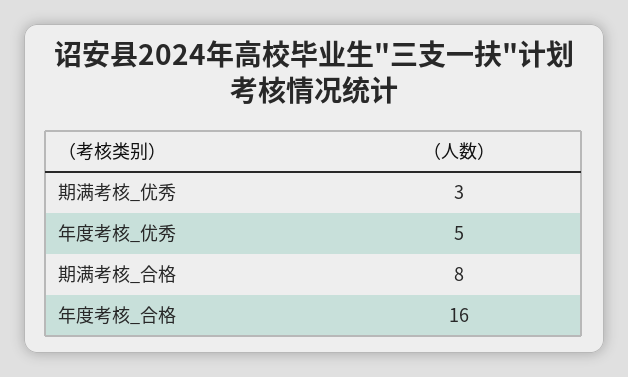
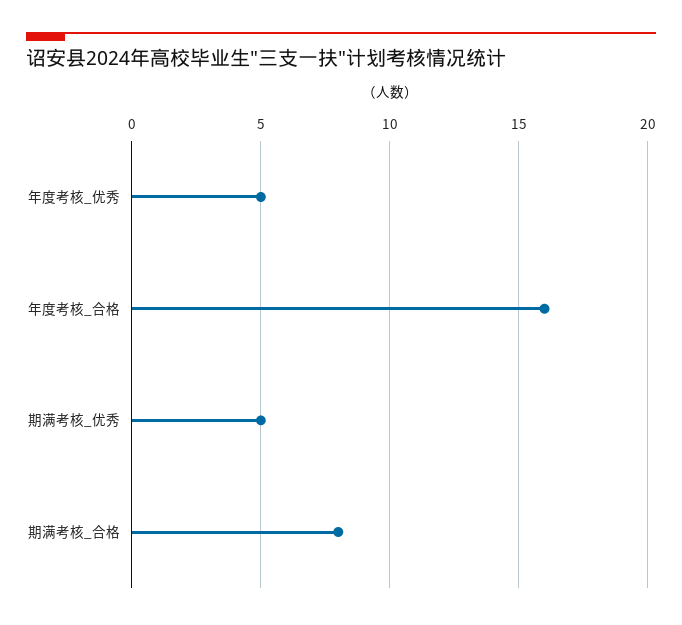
  {
-   "期满考核_优秀": 3,
+   "期满考核_优秀": 5,
    "年度考核_优秀": 5,
    "期满考核_合格": 8,
    "年度考核_合格": 16
  }

